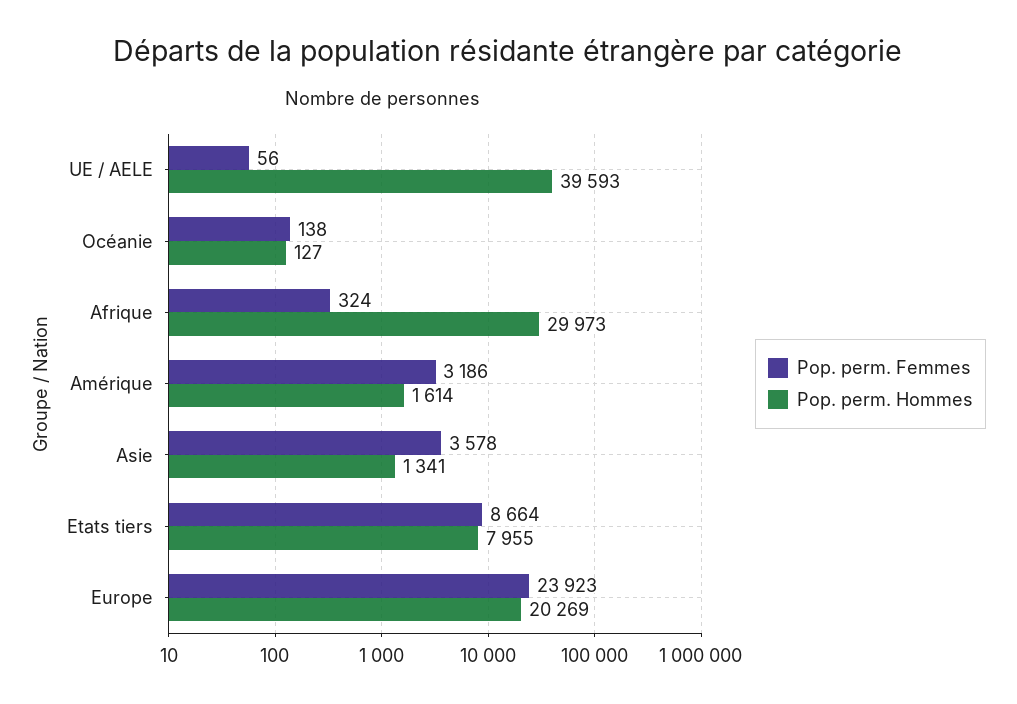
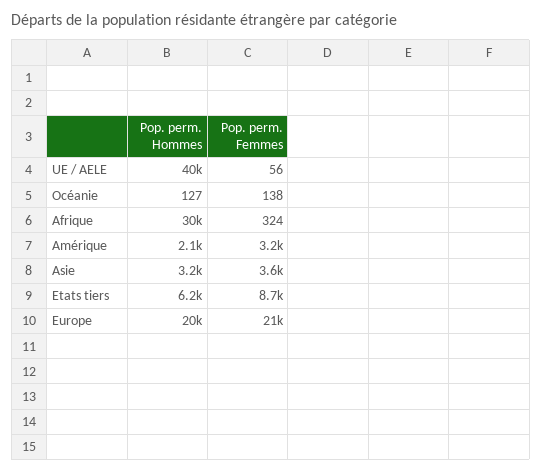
  {
    "Pop. perm. Femmes": {
      "UE / AELE": 56,
      "Océanie": 138,
      "Afrique": 324,
      "Amérique": 3186,
      "Asie": 3578,
      "Etats tiers": 8664,
-     "Europe": 23923
+     "Europe": 21000
    },
    "Pop. perm. Hommes": {
      "UE / AELE": 39593,
      "Océanie": 127,
      "Afrique": 29973,
-     "Amérique": 1614,
+     "Amérique": 2100,
-     "Asie": 1341,
+     "Asie": 3200,
-     "Etats tiers": 7955,
+     "Etats tiers": 6200,
      "Europe": 20269
    }
  }

